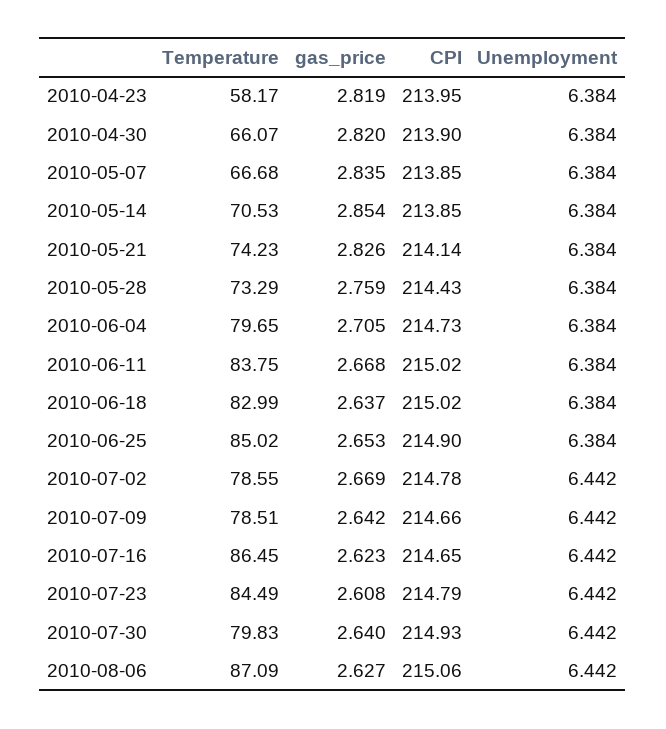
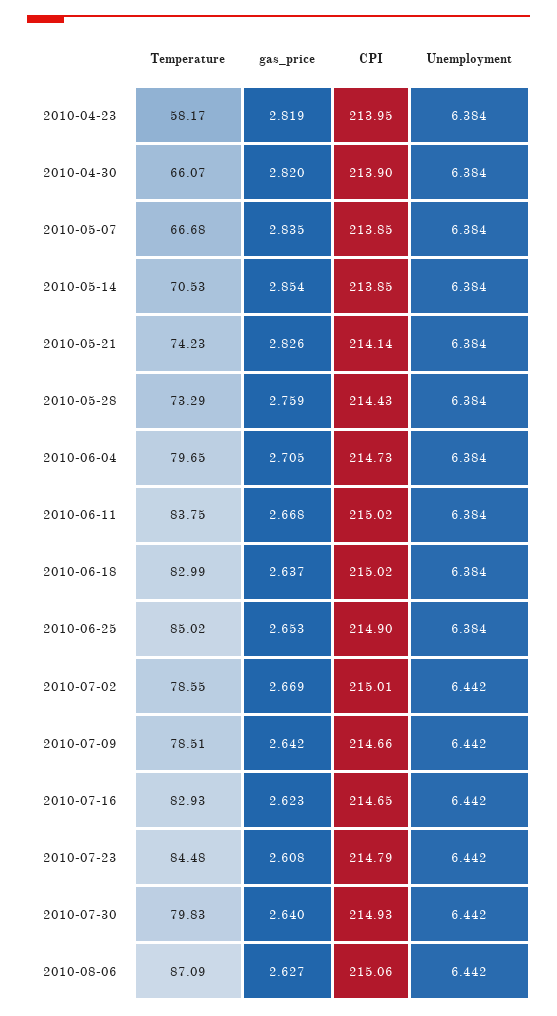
  {
    "Temperature": {
      "2010-04-23": 58.17,
      "2010-04-30": 66.07,
      "2010-05-07": 66.68,
      "2010-05-14": 70.53,
      "2010-05-21": 74.23,
      "2010-05-28": 73.29,
      "2010-06-04": 79.65,
      "2010-06-11": 83.75,
      "2010-06-18": 82.99,
      "2010-06-25": 85.02,
      "2010-07-02": 78.55,
      "2010-07-09": 78.51,
-     "2010-07-16": 86.45,
+     "2010-07-16": 82.93,
-     "2010-07-23": 84.49,
+     "2010-07-23": 84.48,
      "2010-07-30": 79.83,
      "2010-08-06": 87.09
    },
    "gas_price": {
      "2010-04-23": 2.819,
      "2010-04-30": 2.82,
      "2010-05-07": 2.835,
      "2010-05-14": 2.854,
      "2010-05-21": 2.826,
      "2010-05-28": 2.759,
      "2010-06-04": 2.705,
      "2010-06-11": 2.668,
      "2010-06-18": 2.637,
      "2010-06-25": 2.653,
      "2010-07-02": 2.669,
      "2010-07-09": 2.642,
      "2010-07-16": 2.623,
      "2010-07-23": 2.608,
      "2010-07-30": 2.64,
      "2010-08-06": 2.627
    },
    "CPI": {
      "2010-04-23": 213.95,
      "2010-04-30": 213.9,
      "2010-05-07": 213.85,
      "2010-05-14": 213.85,
      "2010-05-21": 214.14,
      "2010-05-28": 214.43,
      "2010-06-04": 214.73,
      "2010-06-11": 215.02,
      "2010-06-18": 215.02,
      "2010-06-25": 214.9,
-     "2010-07-02": 214.78,
+     "2010-07-02": 215.01,
      "2010-07-09": 214.66,
      "2010-07-16": 214.65,
      "2010-07-23": 214.79,
      "2010-07-30": 214.93,
      "2010-08-06": 215.06
    },
    "Unemployment": {
      "2010-04-23": 6.384,
      "2010-04-30": 6.384,
      "2010-05-07": 6.384,
      "2010-05-14": 6.384,
      "2010-05-21": 6.384,
      "2010-05-28": 6.384,
      "2010-06-04": 6.384,
      "2010-06-11": 6.384,
      "2010-06-18": 6.384,
      "2010-06-25": 6.384,
      "2010-07-02": 6.442,
      "2010-07-09": 6.442,
      "2010-07-16": 6.442,
      "2010-07-23": 6.442,
      "2010-07-30": 6.442,
      "2010-08-06": 6.442
    }
  }

